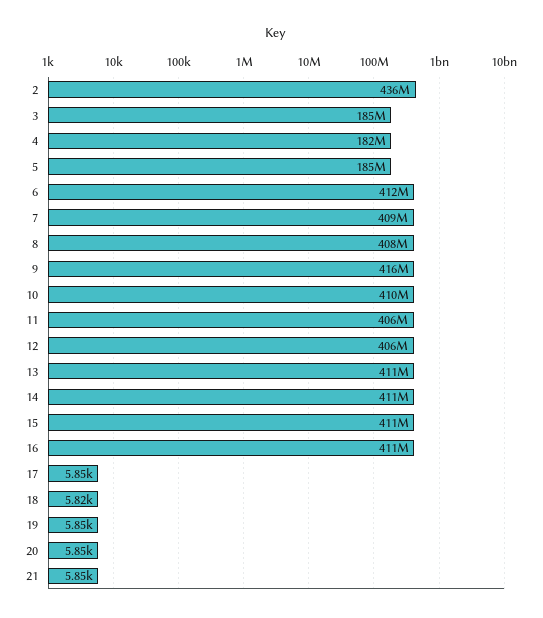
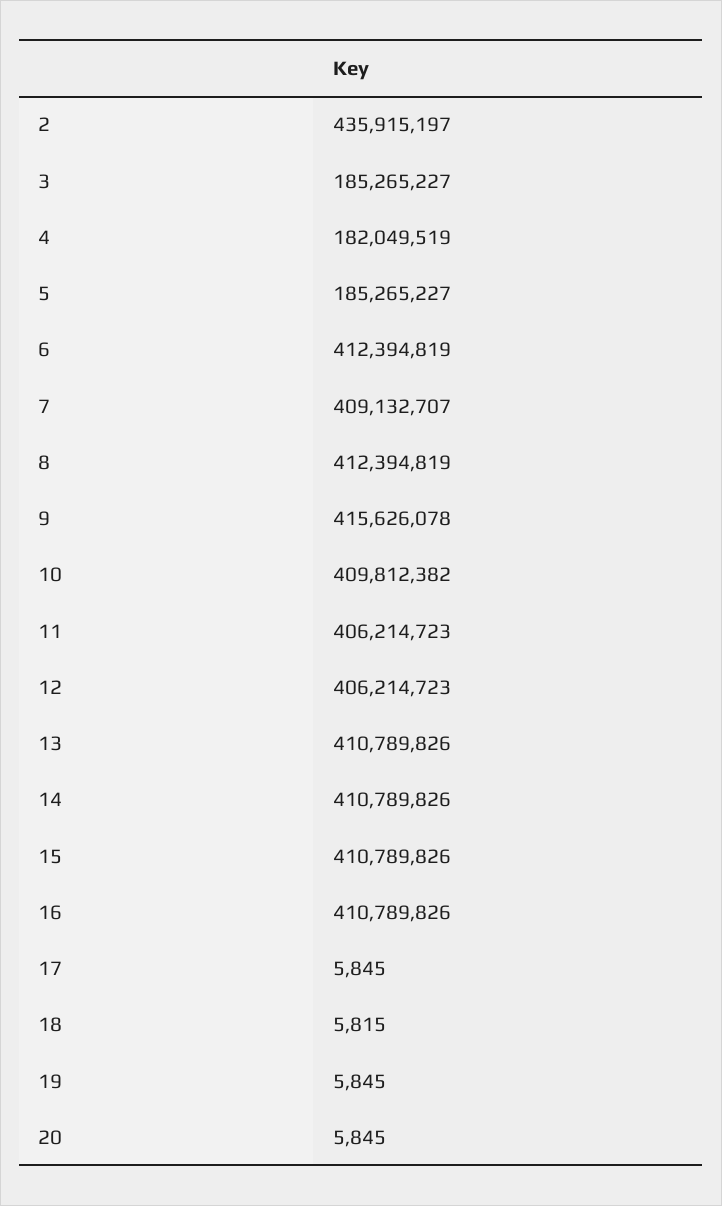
  {
    "2": 435915197,
    "3": 185265227,
    "4": 182049519,
    "5": 185265227,
    "6": 412394819,
    "7": 409132707,
-   "8": 408000000,
+   "8": 412394819,
    "9": 415626078,
    "10": 409812382,
    "11": 406214723,
    "12": 406214723,
    "13": 410789826,
    "14": 410789826,
    "15": 410789826,
    "16": 410789826,
    "17": 5845,
    "18": 5815,
    "19": 5845,
-   "20": 5845,
+   "20": 5845
-   "21": 5850
  }

